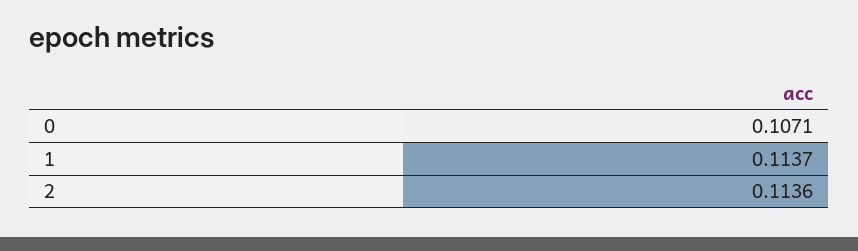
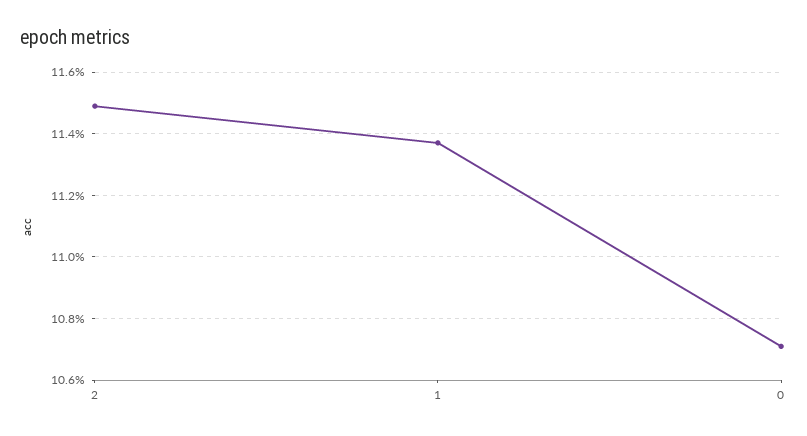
  {
    "0": 0.1071,
    "1": 0.1137,
-   "2": 0.1136
+   "2": 0.115
  }

